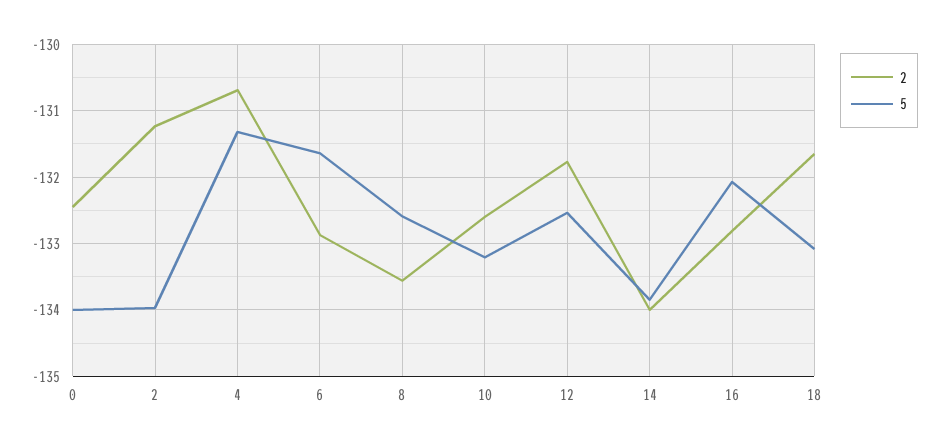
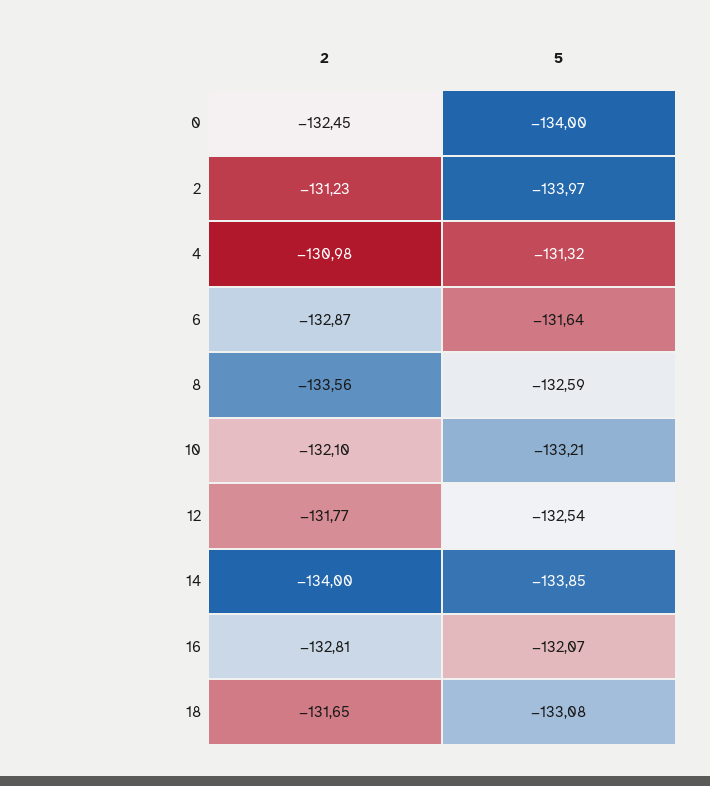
  {
    "2": {
      "0": -132.45,
      "2": -131.23,
-     "4": -130.7,
+     "4": -130.98,
      "6": -132.87,
      "8": -133.56,
-     "10": -132.6,
+     "10": -132.1,
      "12": -131.77,
      "14": -134,
      "16": -132.81,
      "18": -131.65
    },
    "5": {
      "0": -134,
      "2": -133.97,
      "4": -131.32,
      "6": -131.64,
      "8": -132.59,
      "10": -133.21,
      "12": -132.54,
      "14": -133.85,
      "16": -132.07,
      "18": -133.08
    }
  }

